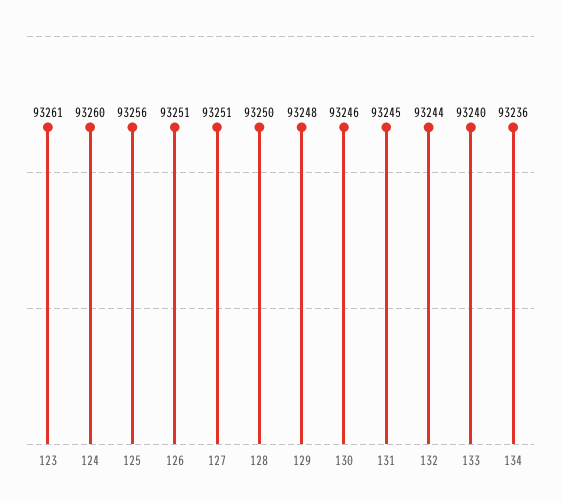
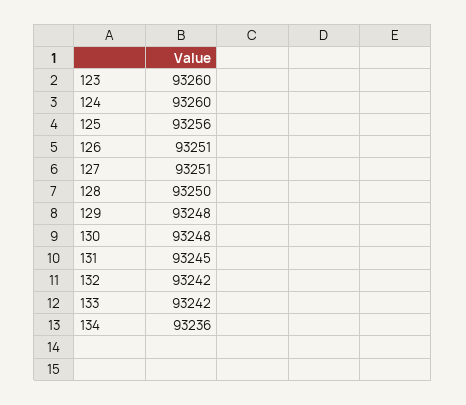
  {
-   "123": 93261,
+   "123": 93260,
    "124": 93260,
    "125": 93256,
    "126": 93251,
    "127": 93251,
    "128": 93250,
    "129": 93248,
-   "130": 93246,
+   "130": 93248,
    "131": 93245,
-   "132": 93244,
+   "132": 93242,
-   "133": 93240,
+   "133": 93242,
    "134": 93236
  }

